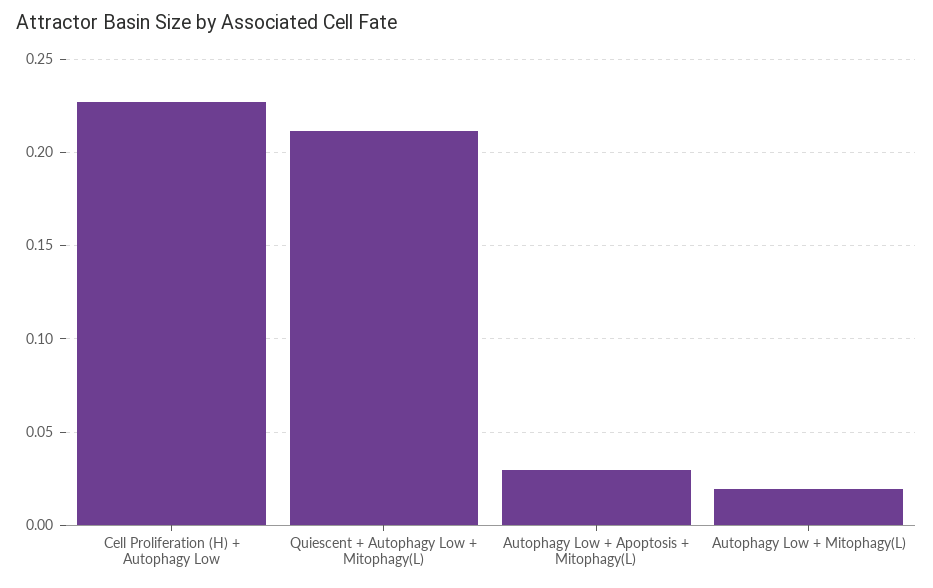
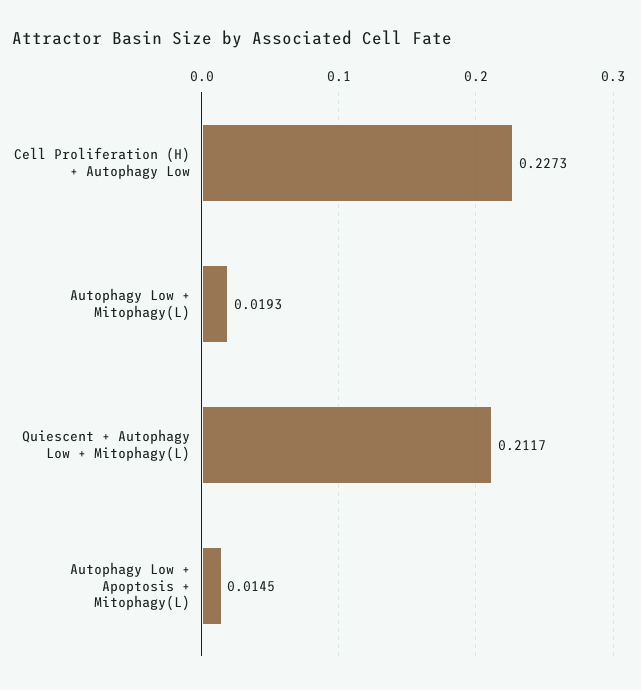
  {
    "Cell Proliferation (H) + Autophagy Low": 0.2273,
    "Quiescent + Autophagy Low + Mitophagy(L)": 0.2117,
-   "Autophagy Low + Apoptosis + Mitophagy(L)": 0.03,
+   "Autophagy Low + Apoptosis + Mitophagy(L)": 0.0145,
    "Autophagy Low + Mitophagy(L)": 0.0193
  }

